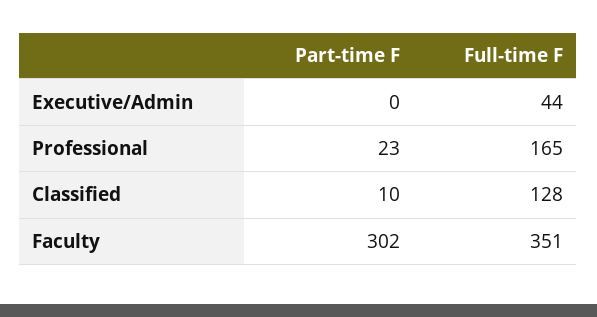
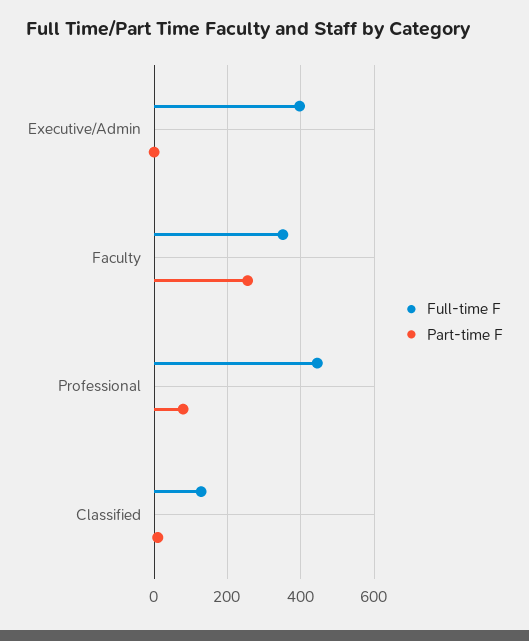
  {
    "Part-time F": {
      "Executive/Admin": 0,
-     "Professional": 23,
+     "Professional": 80,
      "Classified": 10,
-     "Faculty": 302
+     "Faculty": 260
    },
    "Full-time F": {
-     "Executive/Admin": 44,
+     "Executive/Admin": 400,
-     "Professional": 165,
+     "Professional": 440,
      "Classified": 128,
      "Faculty": 351
    }
  }

